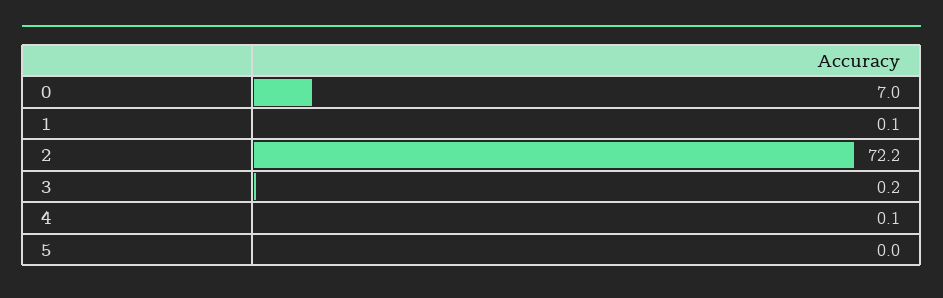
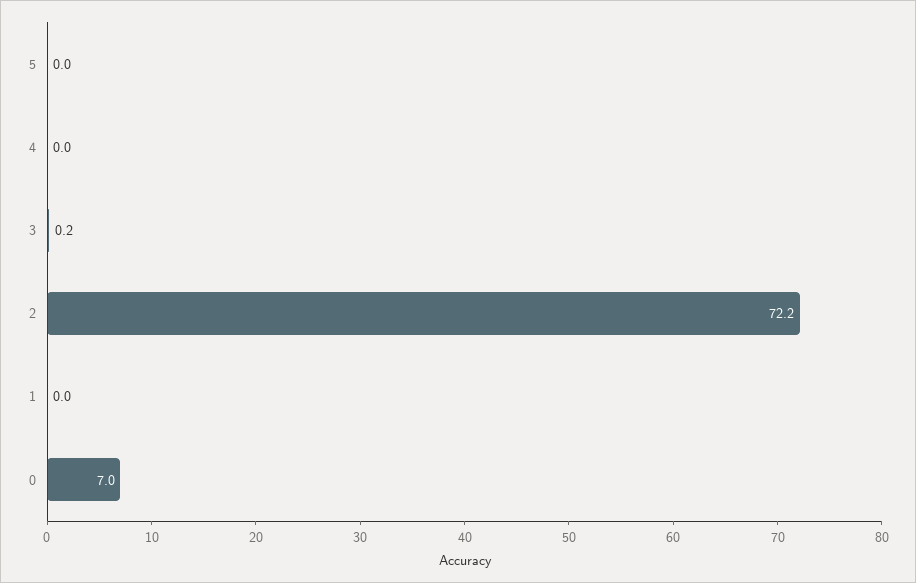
  {
    "0": 7,
-   "1": 0.1,
+   "1": 0,
    "2": 72.2,
    "3": 0.2,
-   "4": 0.1,
+   "4": 0,
    "5": 0
  }

